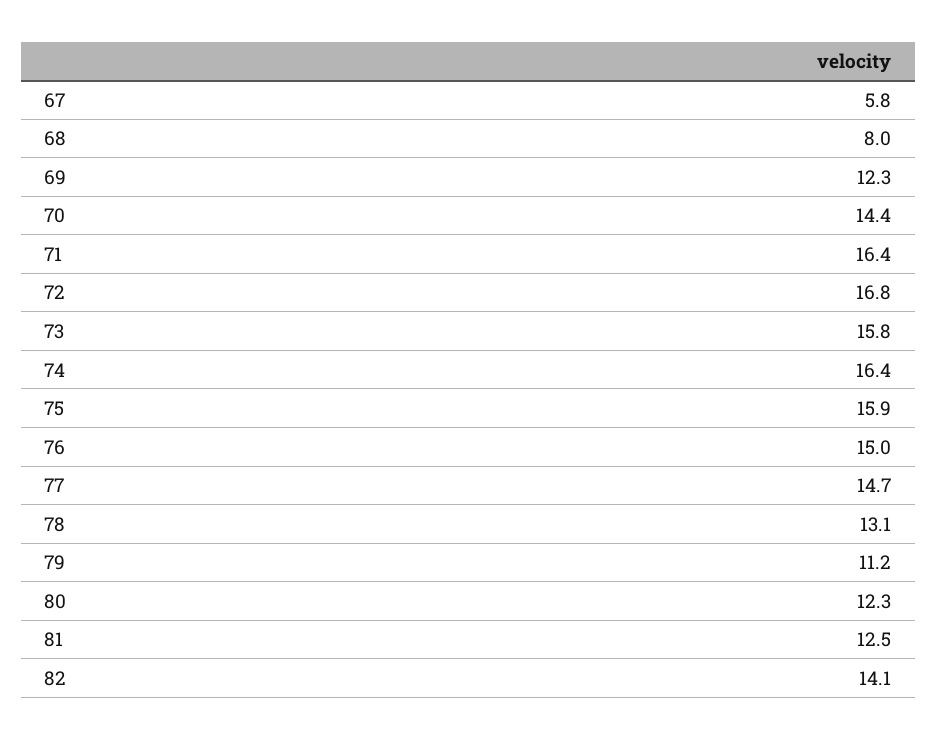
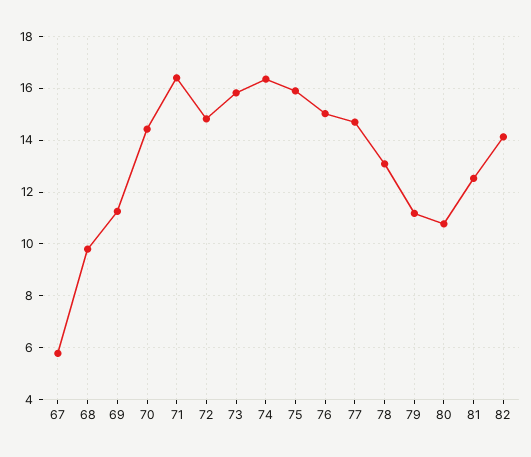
  {
    "67": 5.8,
-   "68": 8,
+   "68": 9.75,
-   "69": 12.3,
+   "69": 11.25,
    "70": 14.4,
    "71": 16.4,
-   "72": 16.8,
+   "72": 14.75,
    "73": 15.8,
    "74": 16.4,
    "75": 15.9,
    "76": 15,
    "77": 14.7,
    "78": 13.1,
    "79": 11.2,
-   "80": 12.3,
+   "80": 10.75,
    "81": 12.5,
    "82": 14.1
  }

